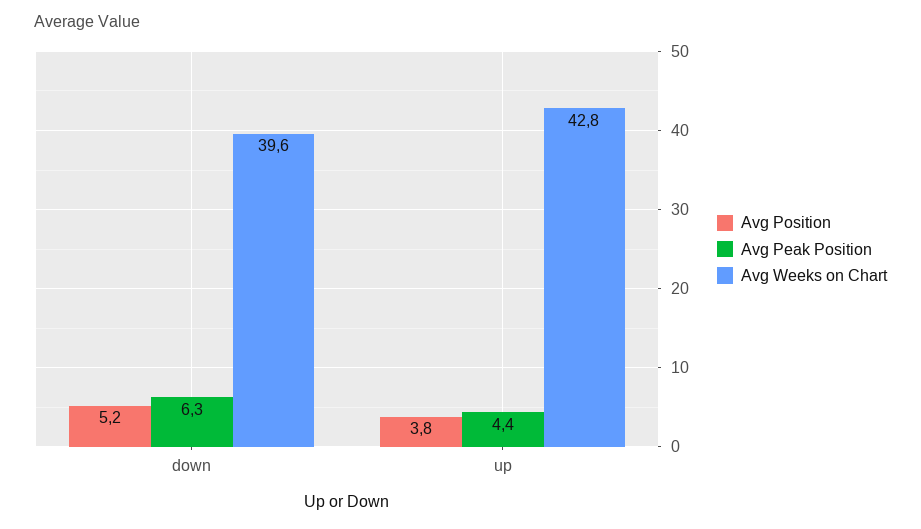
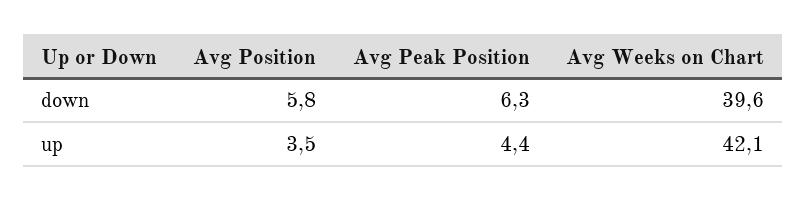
  {
    "Avg Position": {
-     "down": 5.2,
+     "down": 5.8,
-     "up": 3.8
+     "up": 3.5
    },
    "Avg Peak Position": {
      "down": 6.3,
      "up": 4.4
    },
    "Avg Weeks on Chart": {
      "down": 39.6,
-     "up": 42.8
+     "up": 42.1
    }
  }

